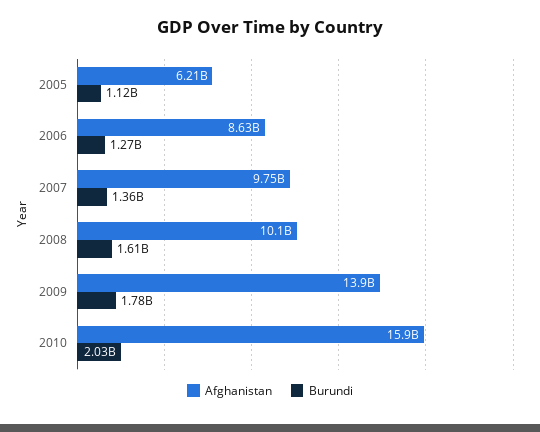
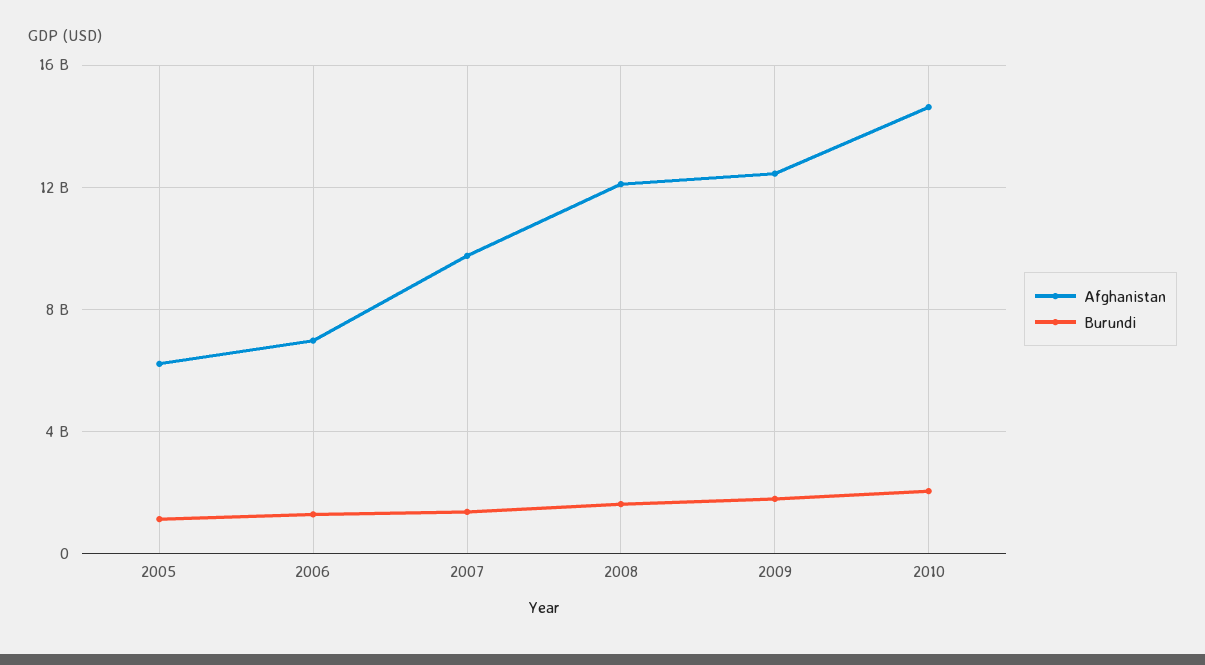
  {
    "Afghanistan": {
      "2005": 6210000000,
-     "2006": 8630000000,
+     "2006": 7000000000,
      "2007": 9750000000,
-     "2008": 10100000000,
+     "2008": 12000000000,
-     "2009": 13900000000,
+     "2009": 12500000000,
-     "2010": 15900000000
+     "2010": 14500000000
    },
    "Burundi": {
      "2005": 1120000000,
      "2006": 1270000000,
      "2007": 1360000000,
      "2008": 1610000000,
      "2009": 1780000000,
      "2010": 2030000000
    }
  }

